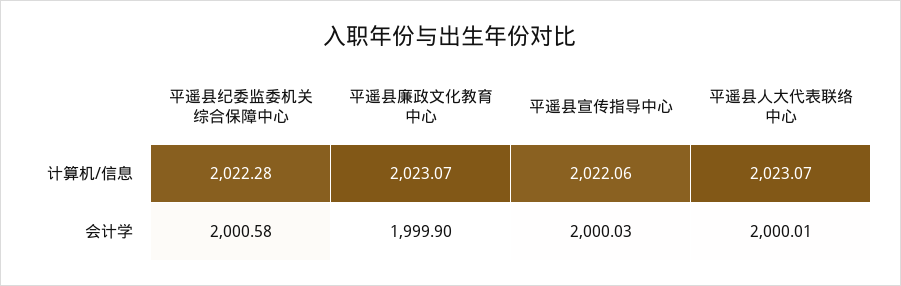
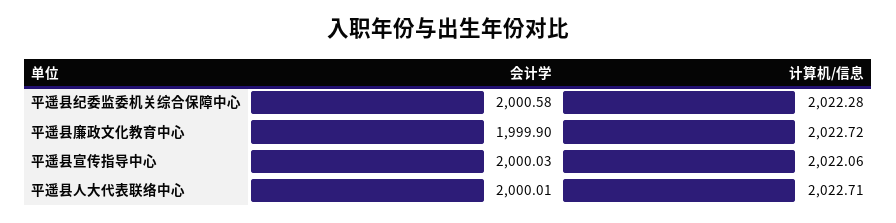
  {
    "平遥县纪委监委机关综合保障中心": {
      "计算机/信息": 2022.28,
      "会计学": 2000.58
    },
    "平遥县廉政文化教育中心": {
-     "计算机/信息": 2023.07,
+     "计算机/信息": 2022.72,
      "会计学": 1999.9
    },
    "平遥县宣传指导中心": {
      "计算机/信息": 2022.06,
      "会计学": 2000.03
    },
    "平遥县人大代表联络中心": {
-     "计算机/信息": 2023.07,
+     "计算机/信息": 2022.71,
      "会计学": 2000.01
    }
  }

